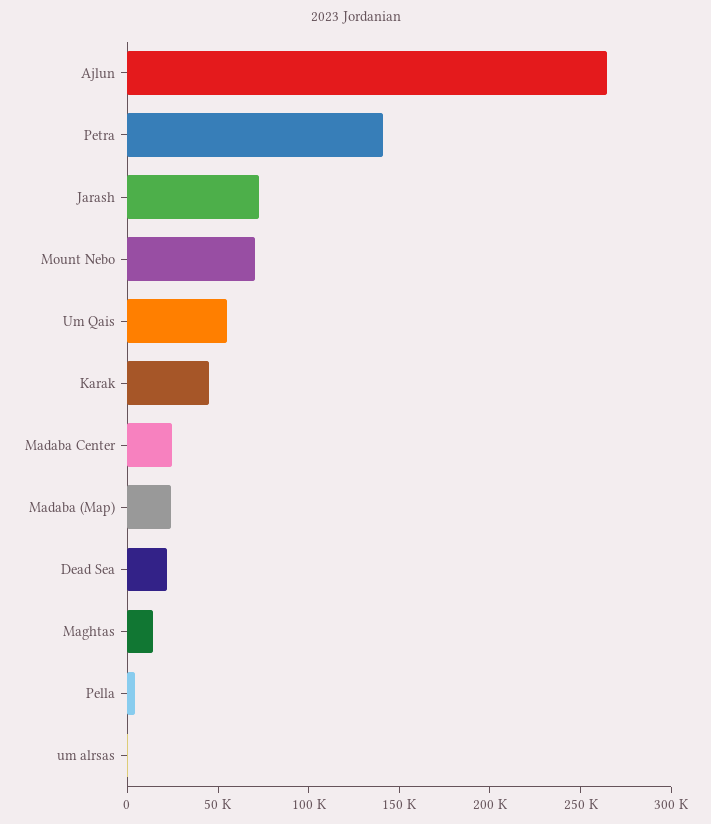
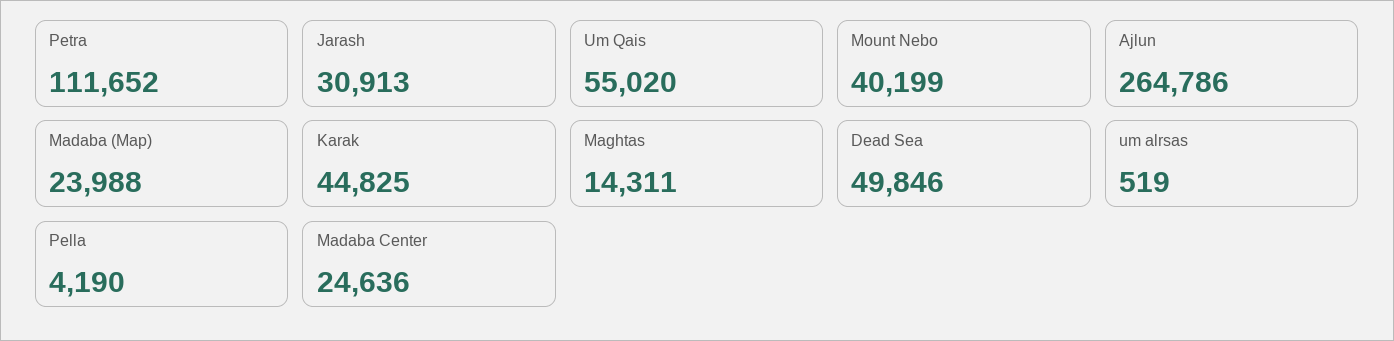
  {
    "Ajlun": 264786,
-   "Petra": 140000,
+   "Petra": 111652,
-   "Jarash": 70000,
+   "Jarash": 30913,
-   "Mount Nebo": 70000,
+   "Mount Nebo": 40199,
    "Um Qais": 55020,
    "Karak": 44825,
    "Madaba Center": 24636,
    "Madaba (Map)": 23988,
-   "Dead Sea": 20000,
+   "Dead Sea": 49846,
    "Maghtas": 14311,
    "Pella": 4190,
    "um alrsas": 519
  }

